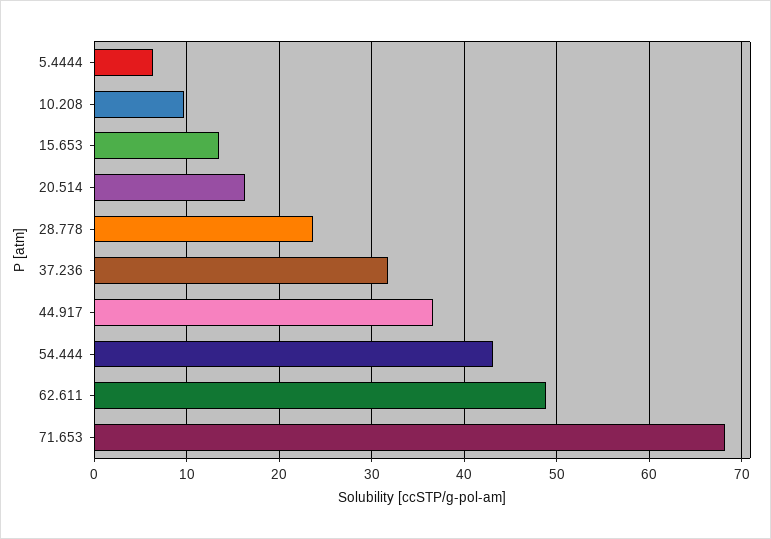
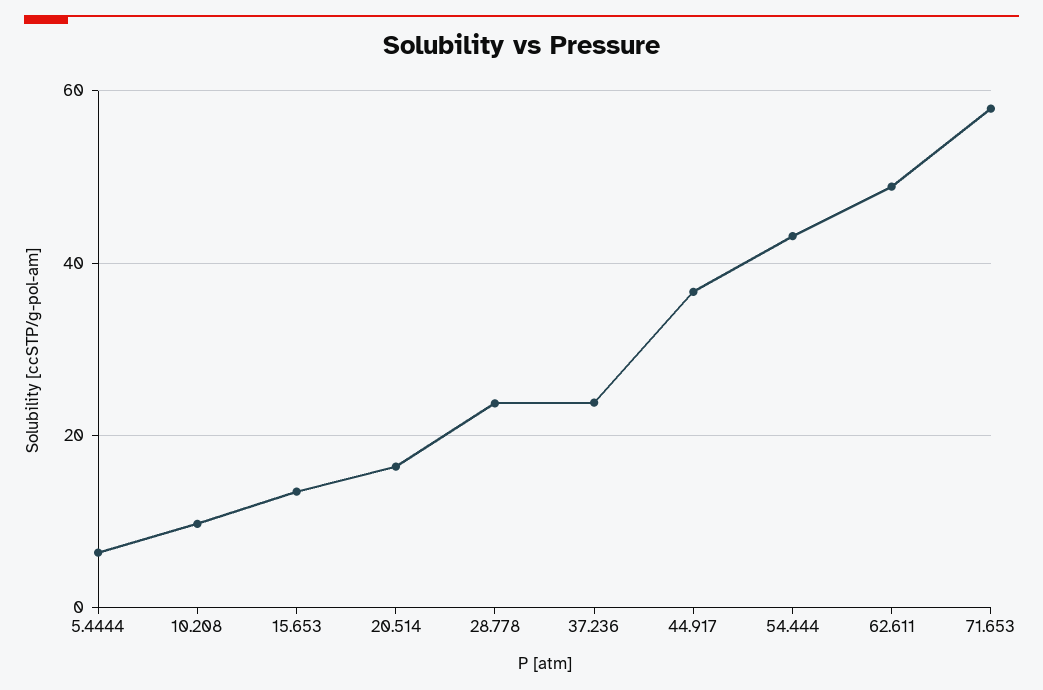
  {
    "5.4444": 6,
    "10.208": 10,
    "15.653": 13,
    "20.514": 16,
    "28.778": 24,
-   "37.236": 32,
+   "37.236": 24,
    "44.917": 37,
    "54.444": 43,
    "62.611": 49,
-   "71.653": 68
+   "71.653": 58
  }

